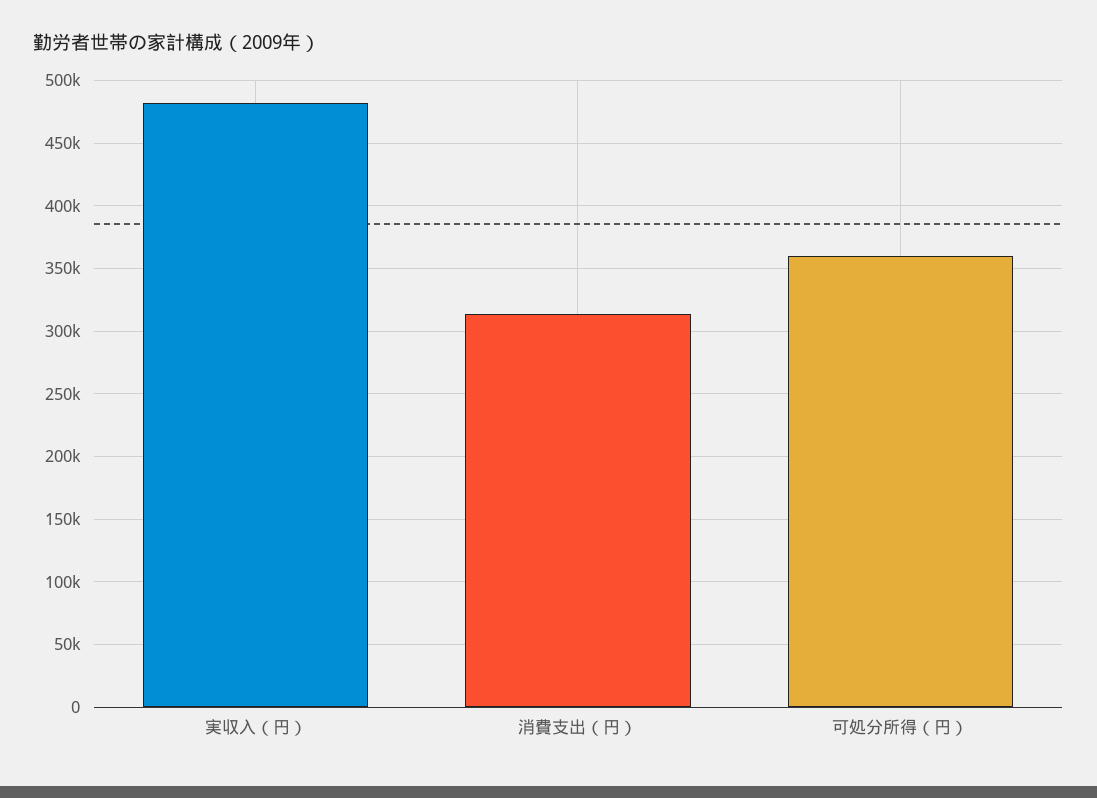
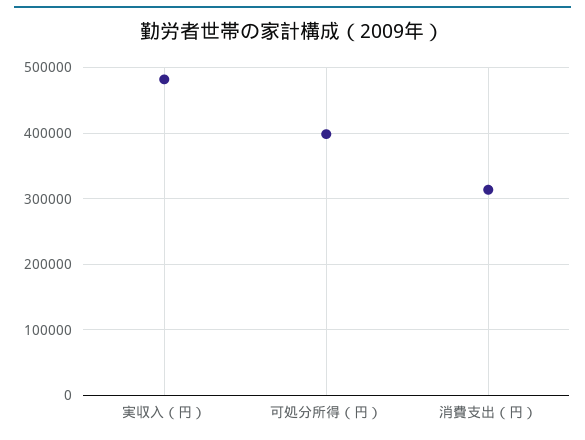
  {
    "実収入（円）": 480000,
    "消費支出（円）": 315000,
-   "可処分所得（円）": 360000
+   "可処分所得（円）": 400000
  }

